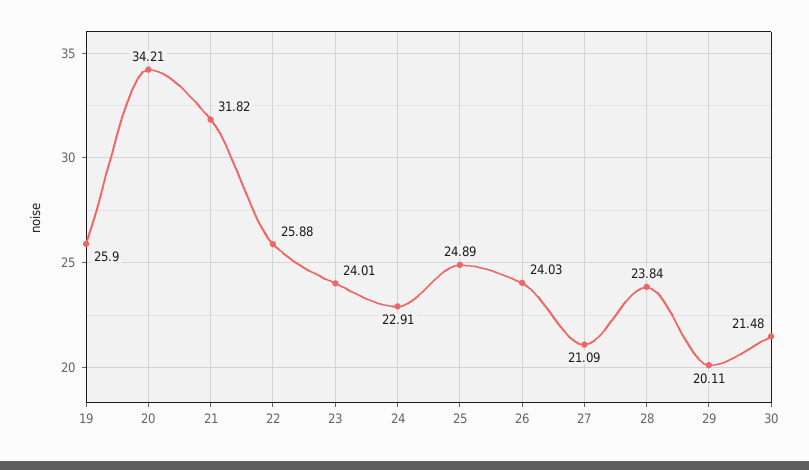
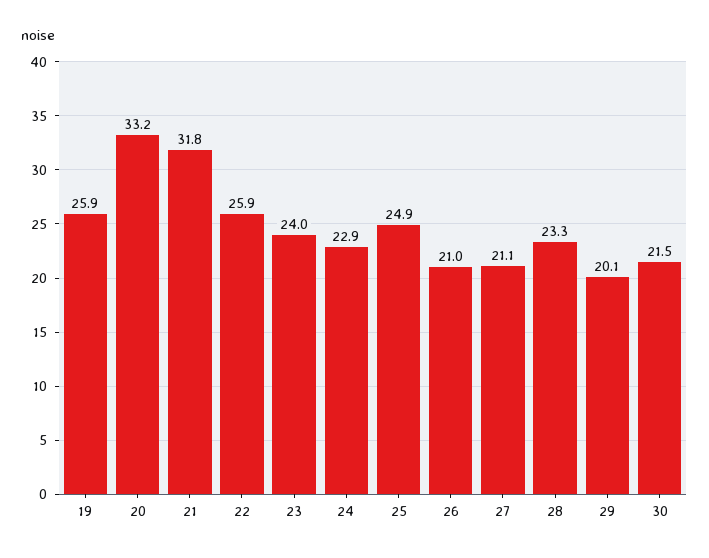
  {
    "19": 25.9,
-   "20": 34.21,
+   "20": 33.2,
    "21": 31.82,
    "22": 25.88,
    "23": 24.01,
    "24": 22.91,
    "25": 24.89,
-   "26": 24.03,
+   "26": 21,
    "27": 21.09,
-   "28": 23.84,
+   "28": 23.3,
    "29": 20.11,
    "30": 21.48
  }

